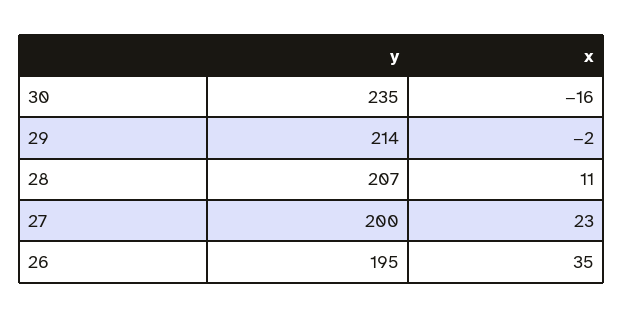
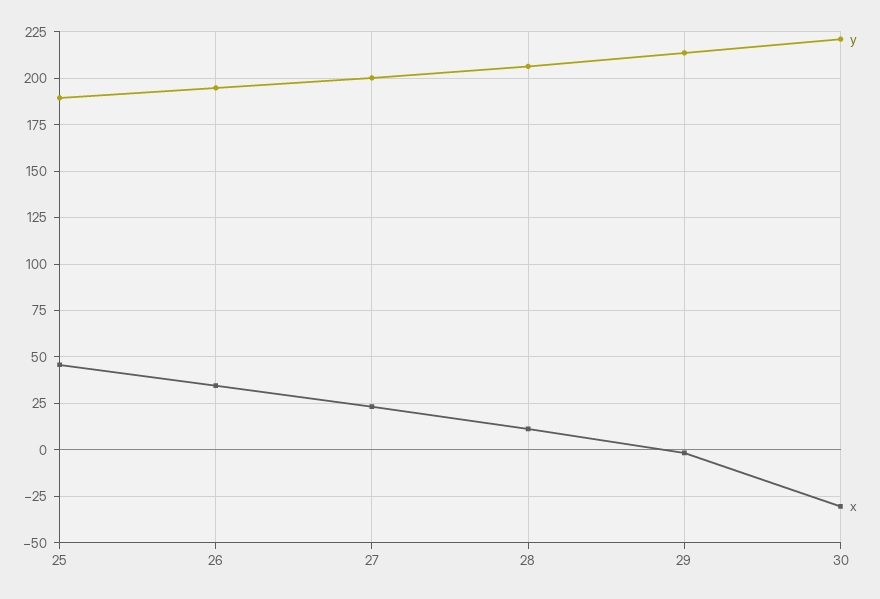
  {
    "y": {
-     "30": 235,
+     "30": 220,
      "29": 214,
      "28": 207,
      "27": 200,
-     "26": 195
+     "26": 195,
+     "25": 190
    },
    "x": {
-     "30": -16,
+     "30": -30,
      "29": -2,
      "28": 11,
      "27": 23,
-     "26": 35
+     "26": 35,
+     "25": 45
    }
  }

